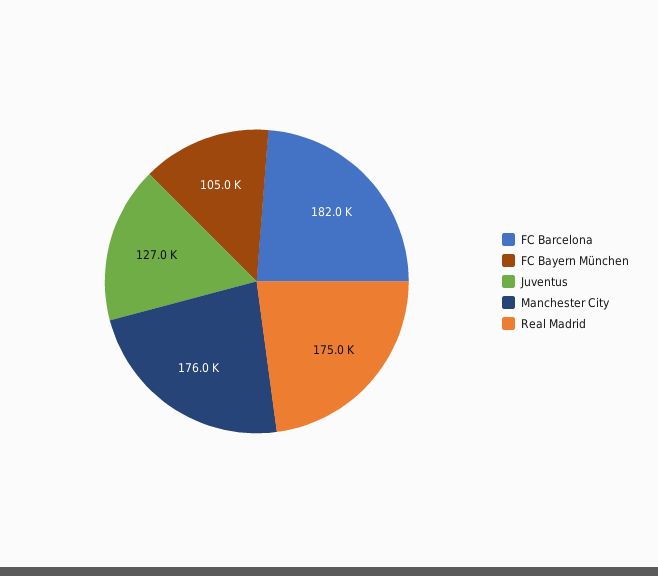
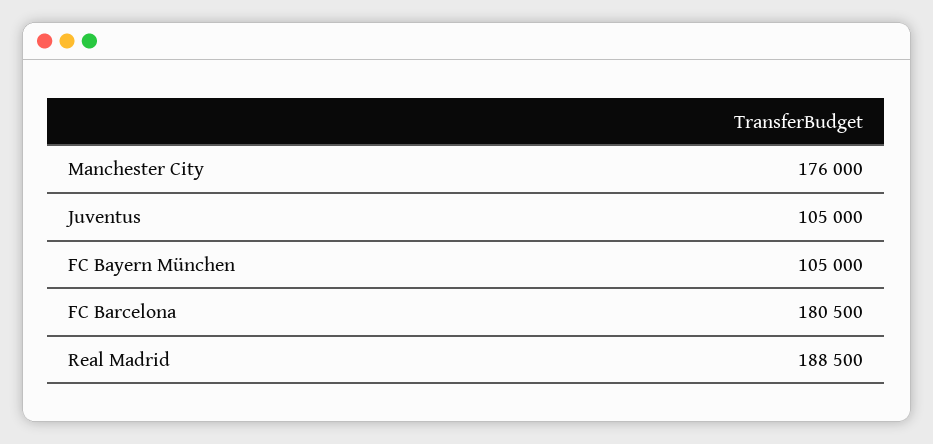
  {
-   "FC Barcelona": 182000,
+   "FC Barcelona": 180500,
    "FC Bayern München": 105000,
-   "Juventus": 127000,
+   "Juventus": 105000,
    "Manchester City": 176000,
-   "Real Madrid": 175000
+   "Real Madrid": 188500
  }

